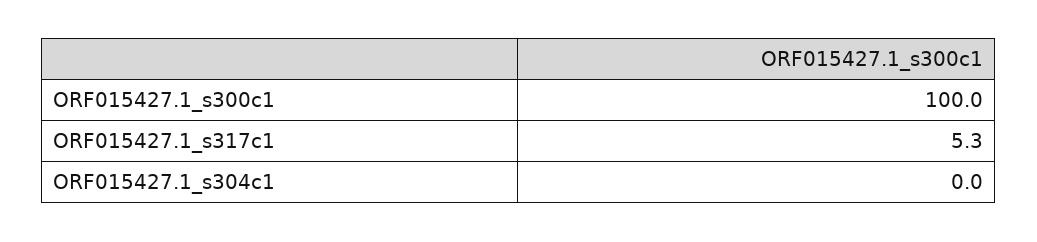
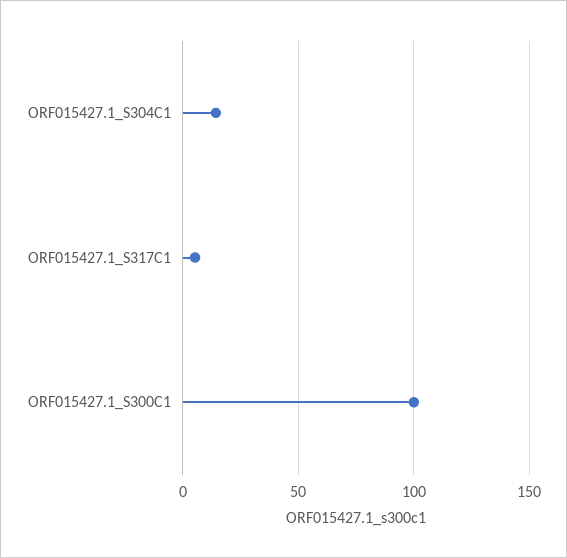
  {
    "ORF015427.1_s300c1": 100,
    "ORF015427.1_s317c1": 5.3,
-   "ORF015427.1_s304c1": 0
+   "ORF015427.1_s304c1": 15
  }

